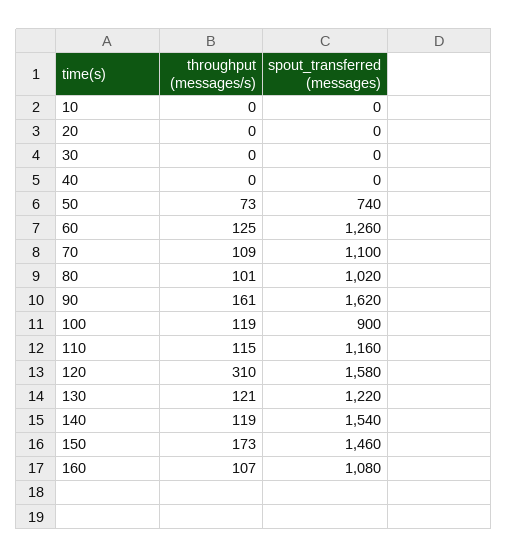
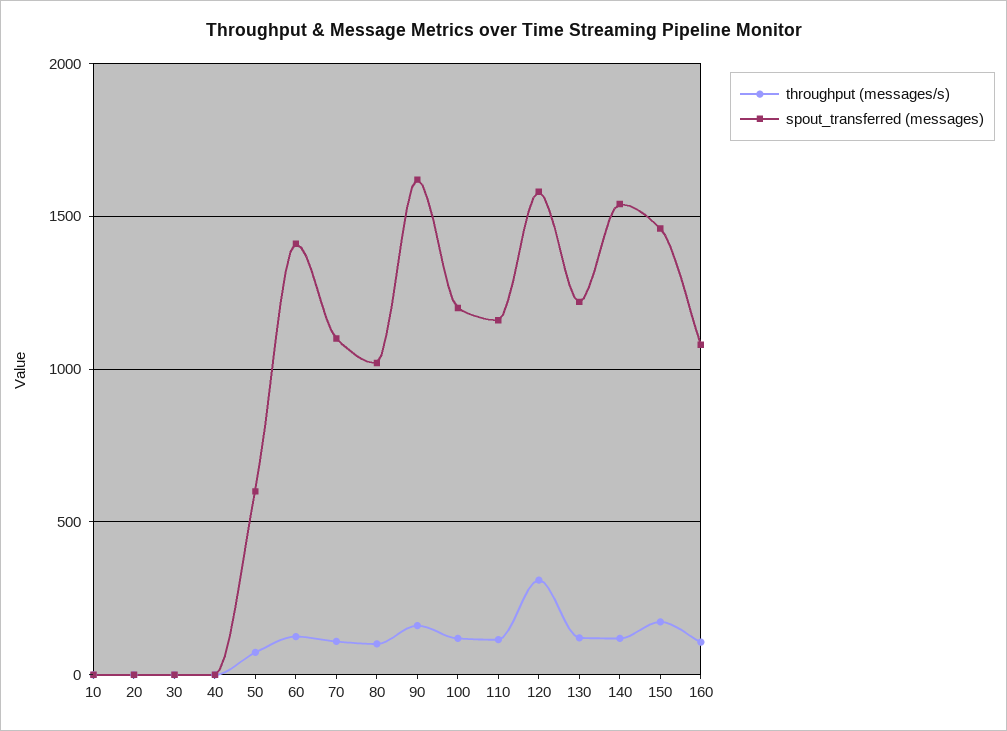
  {
    "throughput (messages/s)": {
      "10": 0,
      "20": 0,
      "30": 0,
      "40": 0,
      "50": 73,
      "60": 125,
      "70": 109,
      "80": 101,
      "90": 161,
      "100": 119,
      "110": 115,
      "120": 310,
      "130": 121,
      "140": 119,
      "150": 173,
      "160": 107
    },
    "spout_transferred (messages)": {
      "10": 0,
      "20": 0,
      "30": 0,
      "40": 0,
-     "50": 740,
+     "50": 600,
-     "60": 1260,
+     "60": 1400,
      "70": 1100,
      "80": 1020,
      "90": 1620,
-     "100": 900,
+     "100": 1200,
      "110": 1160,
      "120": 1580,
      "130": 1220,
      "140": 1540,
      "150": 1460,
      "160": 1080
    }
  }

